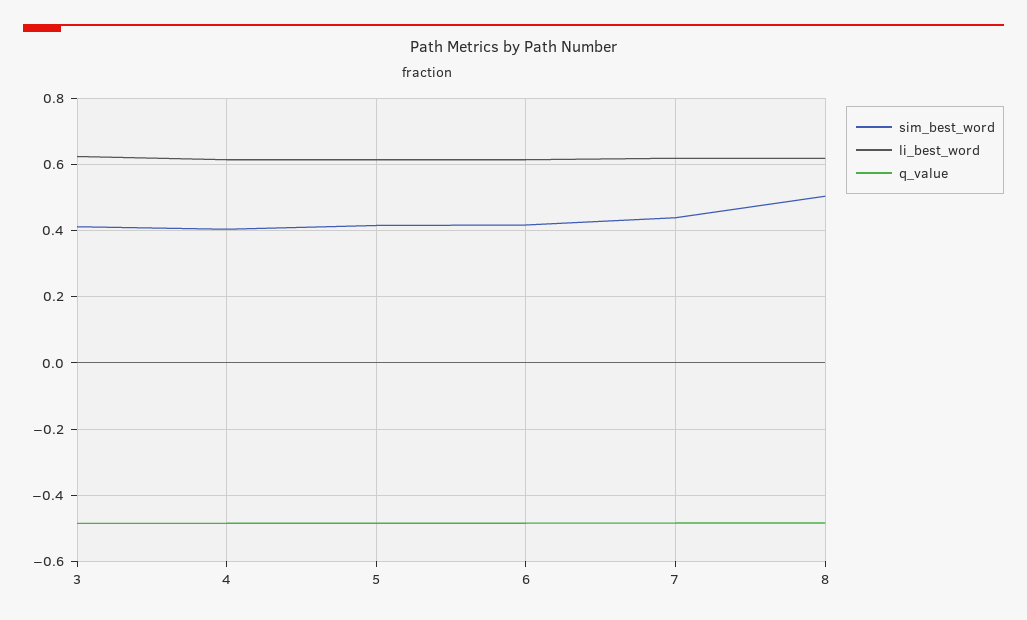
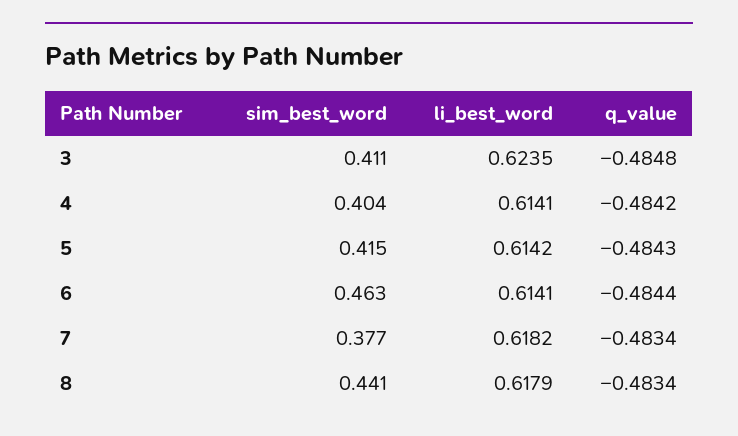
  {
    "sim_best_word": {
      "3": 0.411,
      "4": 0.404,
      "5": 0.415,
-     "6": 0.42,
+     "6": 0.463,
-     "7": 0.44,
+     "7": 0.377,
-     "8": 0.5
+     "8": 0.441
    },
    "li_best_word": {
      "3": 0.6235,
      "4": 0.6141,
      "5": 0.6142,
      "6": 0.6141,
      "7": 0.6182,
      "8": 0.6179
    },
    "q_value": {
      "3": -0.4848,
      "4": -0.4842,
      "5": -0.4843,
      "6": -0.4844,
      "7": -0.4834,
      "8": -0.4834
    }
  }

